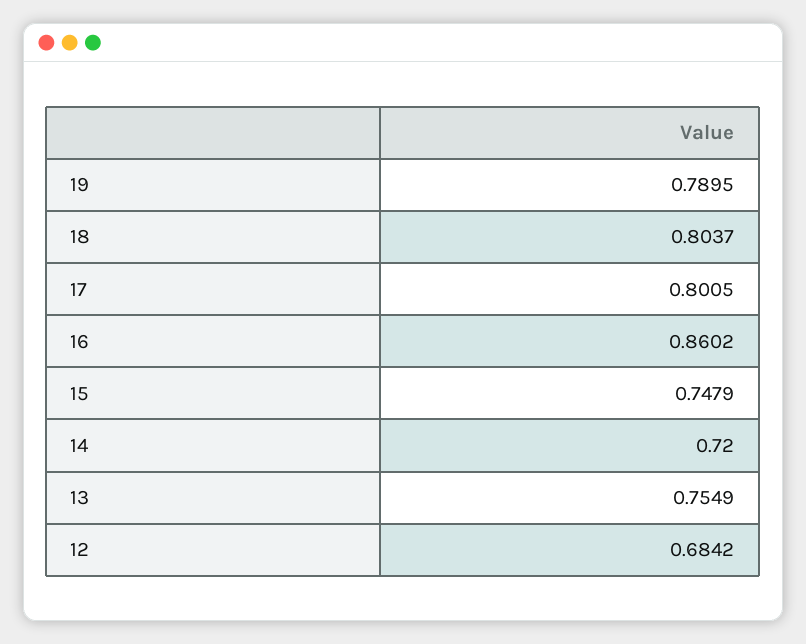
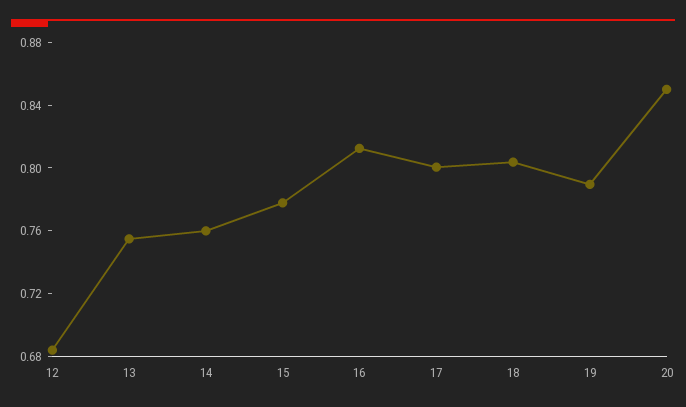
  {
    "19": 0.7895,
    "18": 0.8037,
    "17": 0.8005,
-   "16": 0.8602,
+   "16": 0.81,
-   "15": 0.7479,
+   "15": 0.78,
-   "14": 0.72,
+   "14": 0.76,
    "13": 0.7549,
-   "12": 0.6842
+   "12": 0.6842,
+   "20": 0.85
  }

